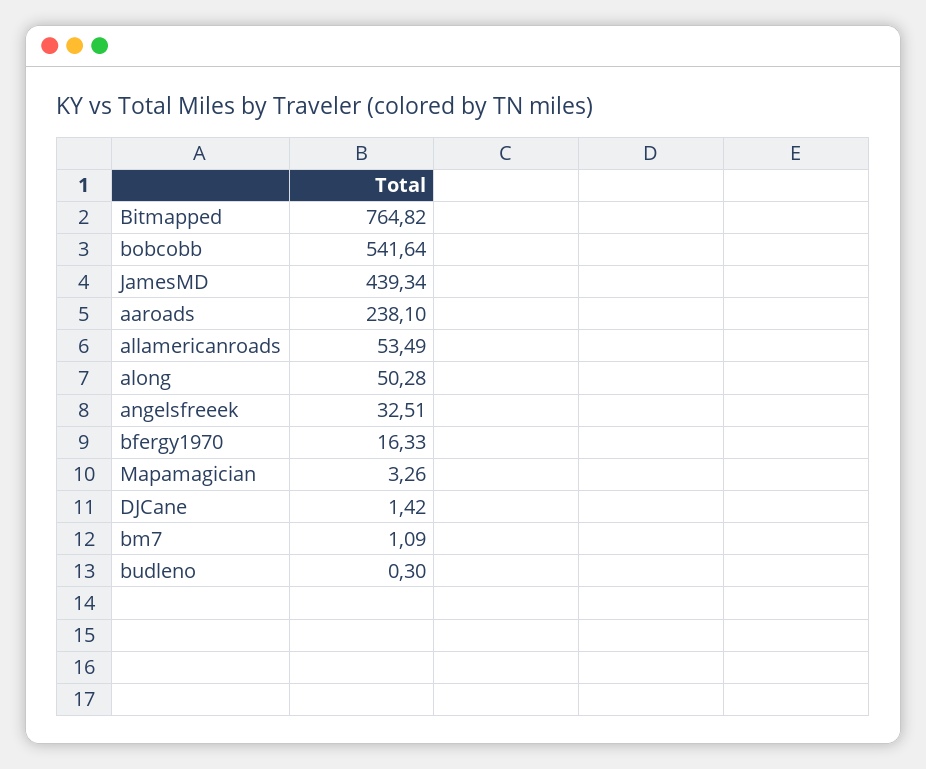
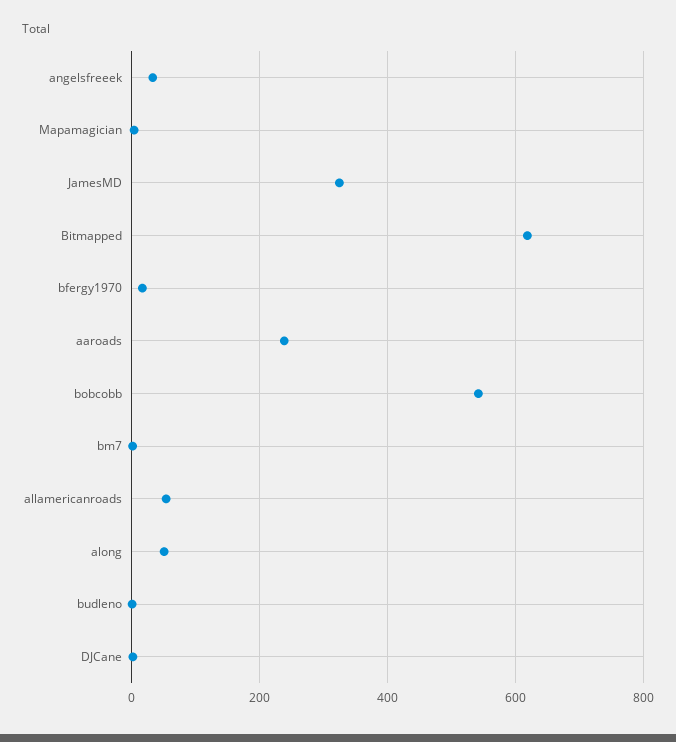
  {
-   "Bitmapped": 764.82,
+   "Bitmapped": 620,
    "bobcobb": 541.64,
-   "JamesMD": 439.34,
+   "JamesMD": 320,
    "aaroads": 238.1,
    "allamericanroads": 53.49,
    "along": 50.28,
    "angelsfreeek": 32.51,
    "bfergy1970": 16.33,
    "Mapamagician": 3.26,
    "DJCane": 1.42,
    "bm7": 1.09,
    "budleno": 0.3
  }

